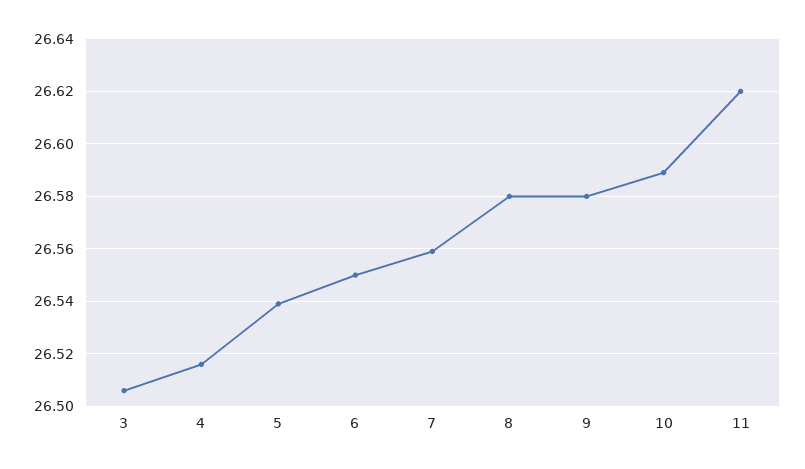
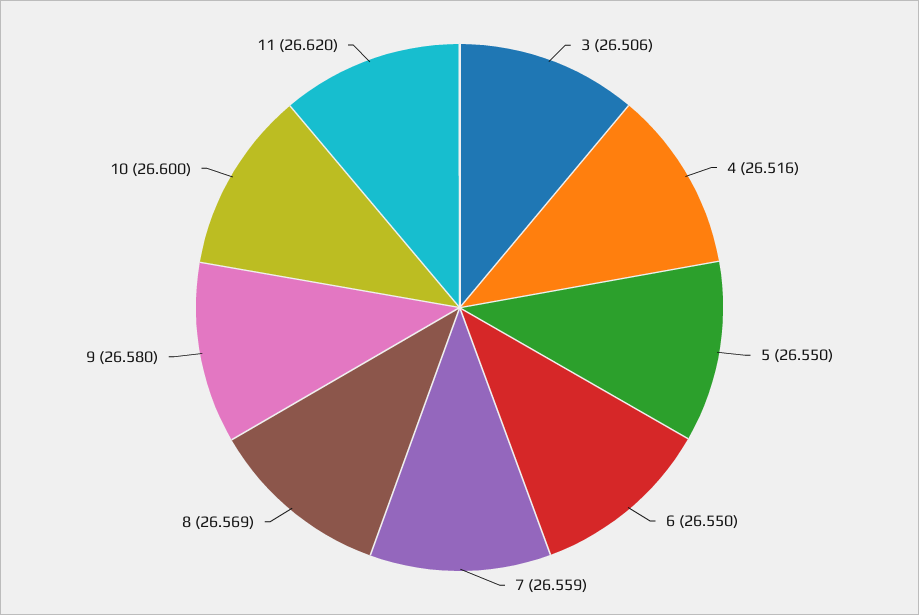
  {
    "3": 26.506,
    "4": 26.516,
-   "5": 26.54,
+   "5": 26.55,
    "6": 26.55,
    "7": 26.559,
-   "8": 26.58,
+   "8": 26.569,
    "9": 26.58,
-   "10": 26.59,
+   "10": 26.6,
    "11": 26.62
  }

